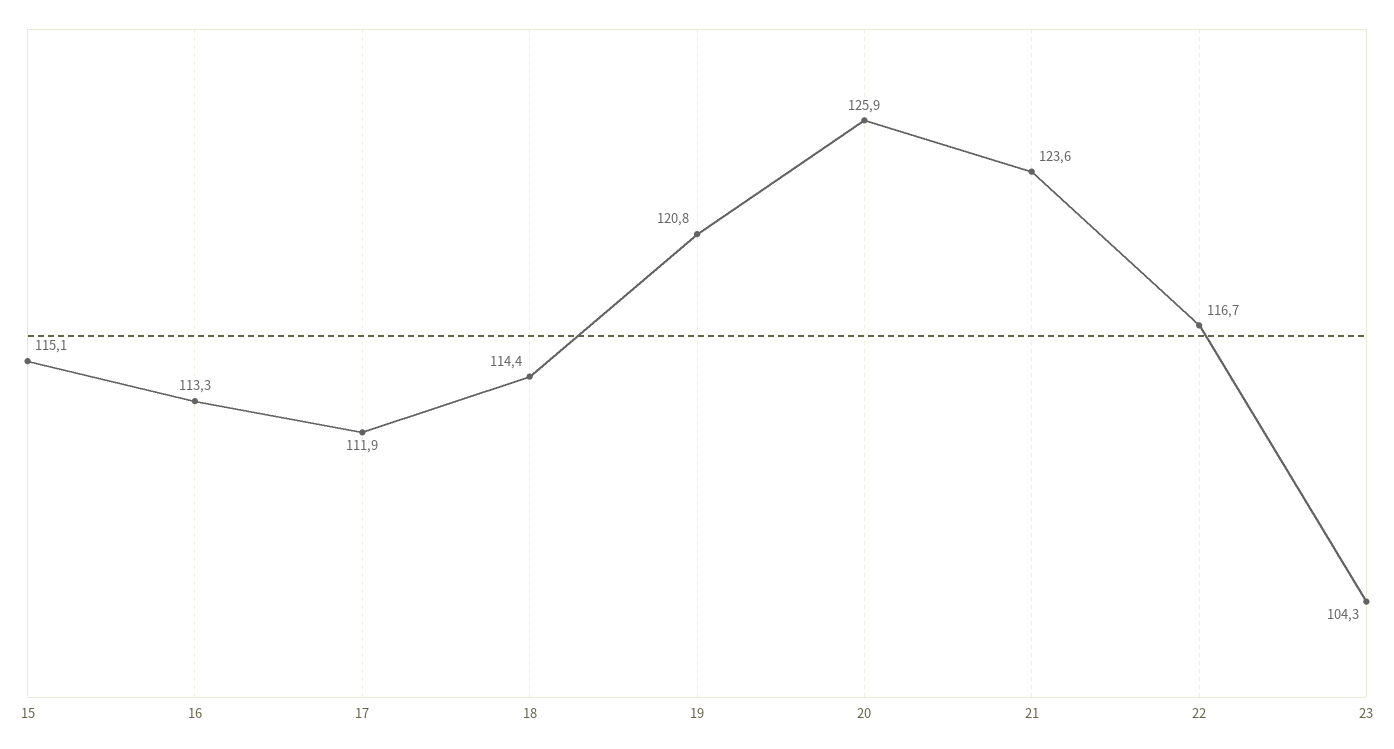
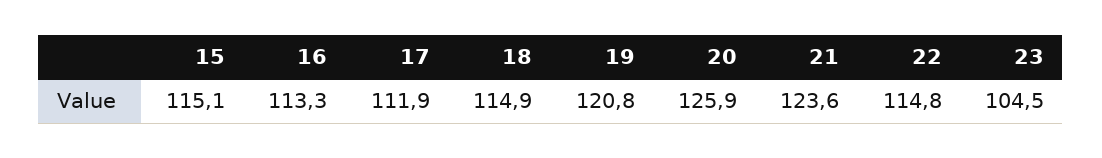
  {
    "15": 115.1,
    "16": 113.3,
    "17": 111.9,
-   "18": 114.4,
+   "18": 114.9,
    "19": 120.8,
    "20": 125.9,
    "21": 123.6,
-   "22": 116.7,
+   "22": 114.8,
-   "23": 104.3
+   "23": 104.5
  }

